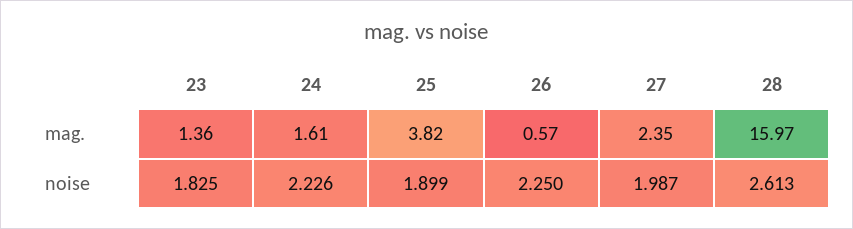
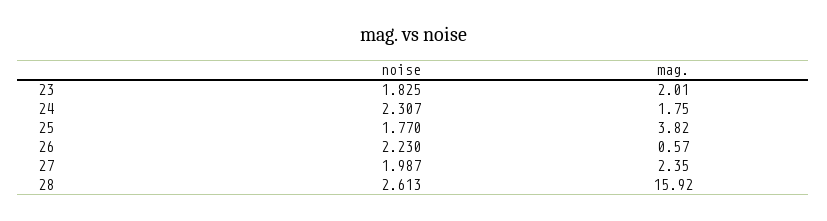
  {
    "23": {
-     "mag.": 1.36,
+     "mag.": 2.01,
      "noise": 1.825
    },
    "24": {
-     "mag.": 1.61,
+     "mag.": 1.75,
-     "noise": 2.226
+     "noise": 2.307
    },
    "25": {
      "mag.": 3.82,
-     "noise": 1.899
+     "noise": 1.77
    },
    "26": {
      "mag.": 0.57,
-     "noise": 2.25
+     "noise": 2.23
    },
    "27": {
      "mag.": 2.35,
      "noise": 1.987
    },
    "28": {
-     "mag.": 15.97,
+     "mag.": 15.92,
      "noise": 2.613
    }
  }

